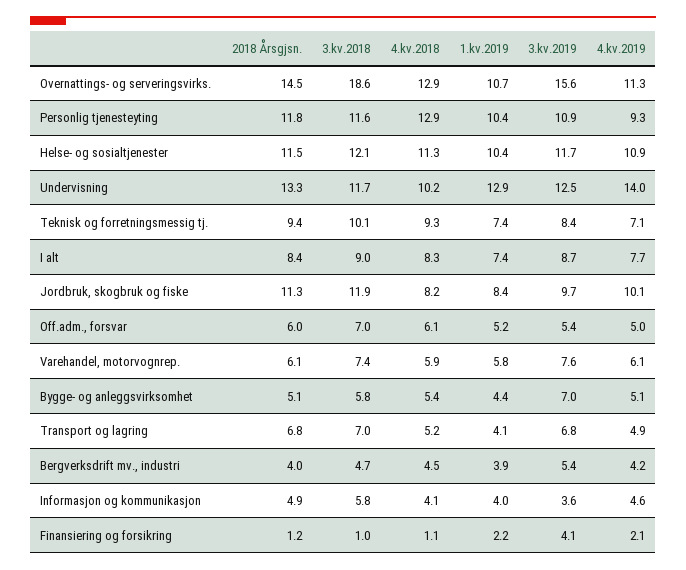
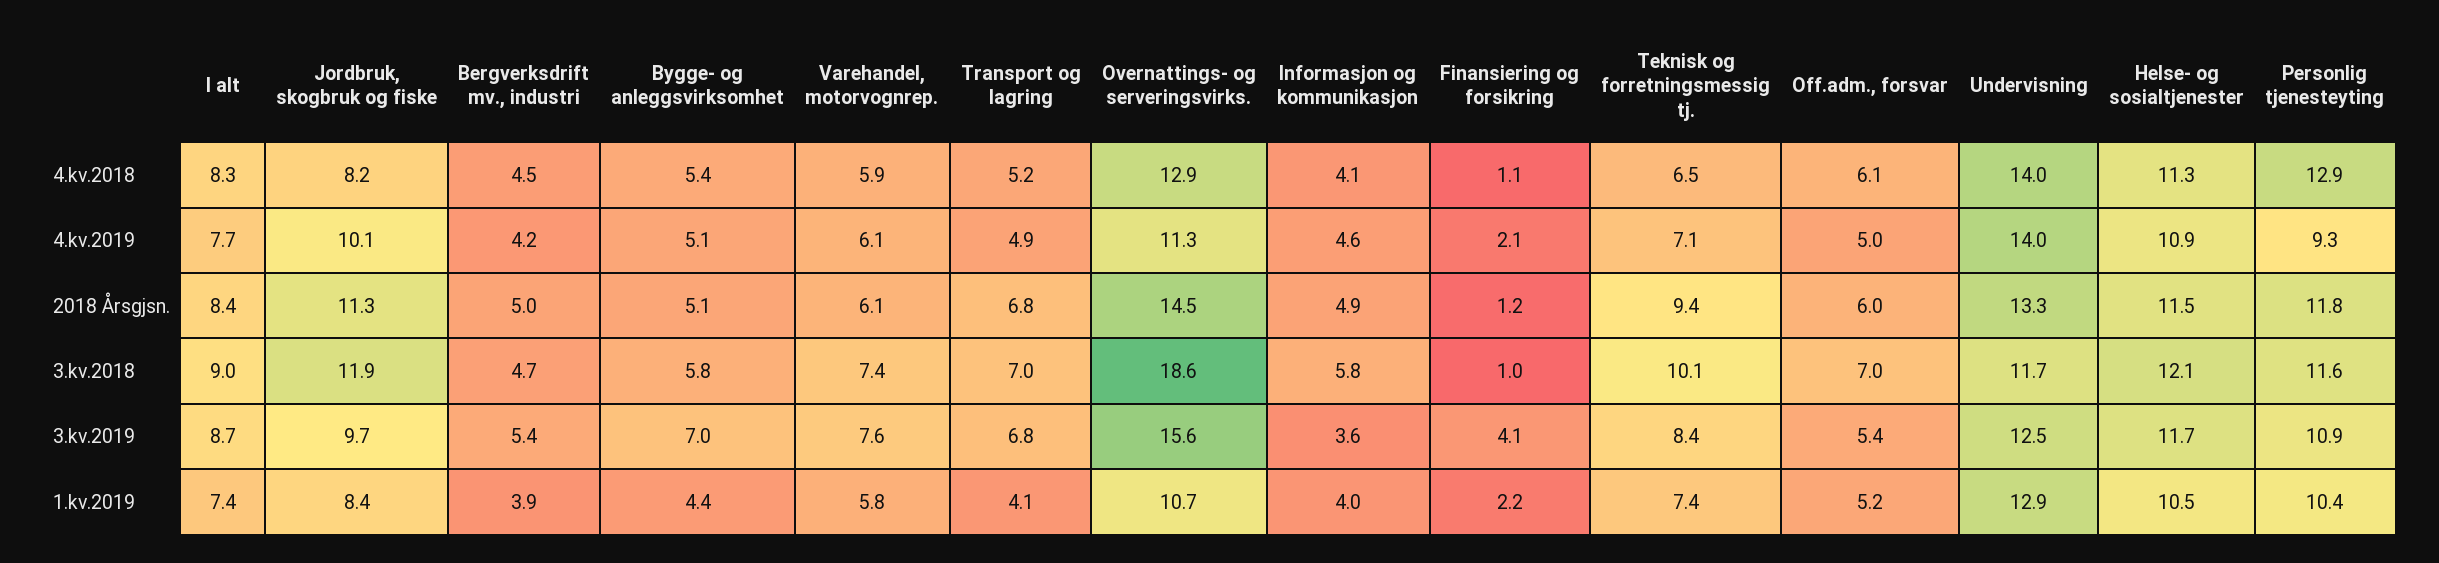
  {
    "2018 Årsgjsn.": {
      "Overnattings- og serveringsvirks.": 14.5,
      "Personlig tjenesteyting": 11.8,
      "Helse- og sosialtjenester": 11.5,
      "Undervisning": 13.3,
      "Teknisk og forretningsmessig tj.": 9.4,
      "I alt": 8.4,
      "Jordbruk, skogbruk og fiske": 11.3,
      "Off.adm., forsvar": 6,
      "Varehandel, motorvognrep.": 6.1,
      "Bygge- og anleggsvirksomhet": 5.1,
      "Transport og lagring": 6.8,
-     "Bergverksdrift mv., industri": 4,
+     "Bergverksdrift mv., industri": 5,
      "Informasjon og kommunikasjon": 4.9,
      "Finansiering og forsikring": 1.2
    },
    "3.kv.2018": {
      "Overnattings- og serveringsvirks.": 18.6,
      "Personlig tjenesteyting": 11.6,
      "Helse- og sosialtjenester": 12.1,
      "Undervisning": 11.7,
      "Teknisk og forretningsmessig tj.": 10.1,
      "I alt": 9,
      "Jordbruk, skogbruk og fiske": 11.9,
      "Off.adm., forsvar": 7,
      "Varehandel, motorvognrep.": 7.4,
      "Bygge- og anleggsvirksomhet": 5.8,
      "Transport og lagring": 7,
      "Bergverksdrift mv., industri": 4.7,
      "Informasjon og kommunikasjon": 5.8,
      "Finansiering og forsikring": 1
    },
    "4.kv.2018": {
      "Overnattings- og serveringsvirks.": 12.9,
      "Personlig tjenesteyting": 12.9,
      "Helse- og sosialtjenester": 11.3,
-     "Undervisning": 10.2,
+     "Undervisning": 14,
-     "Teknisk og forretningsmessig tj.": 9.3,
+     "Teknisk og forretningsmessig tj.": 6.5,
      "I alt": 8.3,
      "Jordbruk, skogbruk og fiske": 8.2,
      "Off.adm., forsvar": 6.1,
      "Varehandel, motorvognrep.": 5.9,
      "Bygge- og anleggsvirksomhet": 5.4,
      "Transport og lagring": 5.2,
      "Bergverksdrift mv., industri": 4.5,
      "Informasjon og kommunikasjon": 4.1,
      "Finansiering og forsikring": 1.1
    },
    "1.kv.2019": {
      "Overnattings- og serveringsvirks.": 10.7,
      "Personlig tjenesteyting": 10.4,
-     "Helse- og sosialtjenester": 10.4,
+     "Helse- og sosialtjenester": 10.5,
      "Undervisning": 12.9,
      "Teknisk og forretningsmessig tj.": 7.4,
      "I alt": 7.4,
      "Jordbruk, skogbruk og fiske": 8.4,
      "Off.adm., forsvar": 5.2,
      "Varehandel, motorvognrep.": 5.8,
      "Bygge- og anleggsvirksomhet": 4.4,
      "Transport og lagring": 4.1,
      "Bergverksdrift mv., industri": 3.9,
      "Informasjon og kommunikasjon": 4,
      "Finansiering og forsikring": 2.2
    },
    "3.kv.2019": {
      "Overnattings- og serveringsvirks.": 15.6,
      "Personlig tjenesteyting": 10.9,
      "Helse- og sosialtjenester": 11.7,
      "Undervisning": 12.5,
      "Teknisk og forretningsmessig tj.": 8.4,
      "I alt": 8.7,
      "Jordbruk, skogbruk og fiske": 9.7,
      "Off.adm., forsvar": 5.4,
      "Varehandel, motorvognrep.": 7.6,
      "Bygge- og anleggsvirksomhet": 7,
      "Transport og lagring": 6.8,
      "Bergverksdrift mv., industri": 5.4,
      "Informasjon og kommunikasjon": 3.6,
      "Finansiering og forsikring": 4.1
    },
    "4.kv.2019": {
      "Overnattings- og serveringsvirks.": 11.3,
      "Personlig tjenesteyting": 9.3,
      "Helse- og sosialtjenester": 10.9,
      "Undervisning": 14,
      "Teknisk og forretningsmessig tj.": 7.1,
      "I alt": 7.7,
      "Jordbruk, skogbruk og fiske": 10.1,
      "Off.adm., forsvar": 5,
      "Varehandel, motorvognrep.": 6.1,
      "Bygge- og anleggsvirksomhet": 5.1,
      "Transport og lagring": 4.9,
      "Bergverksdrift mv., industri": 4.2,
      "Informasjon og kommunikasjon": 4.6,
      "Finansiering og forsikring": 2.1
    }
  }

